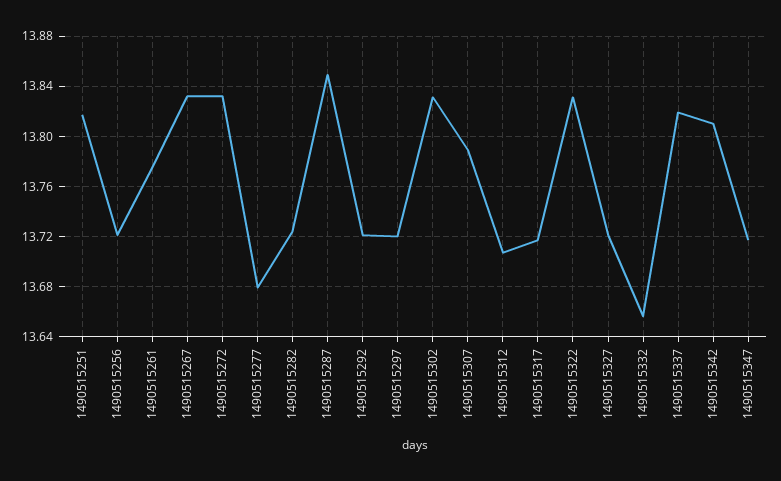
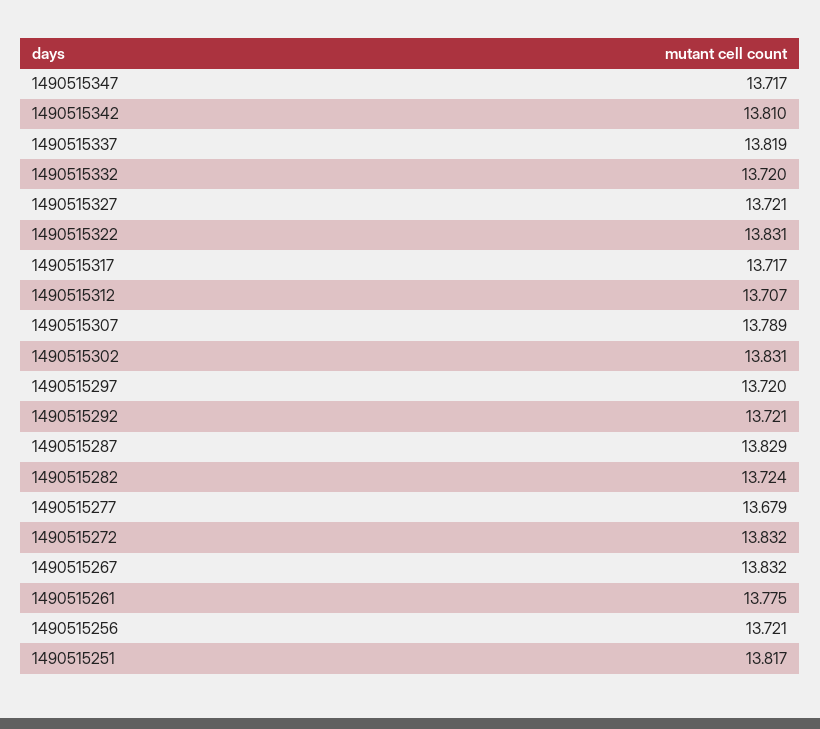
  {
    "1490515251": 13.817,
    "1490515256": 13.721,
    "1490515261": 13.775,
    "1490515267": 13.832,
    "1490515272": 13.832,
    "1490515277": 13.679,
    "1490515282": 13.724,
-   "1490515287": 13.85,
+   "1490515287": 13.829,
    "1490515292": 13.721,
    "1490515297": 13.72,
    "1490515302": 13.831,
    "1490515307": 13.789,
    "1490515312": 13.707,
    "1490515317": 13.717,
    "1490515322": 13.831,
    "1490515327": 13.721,
-   "1490515332": 13.655,
+   "1490515332": 13.72,
    "1490515337": 13.819,
    "1490515342": 13.81,
    "1490515347": 13.717
  }

